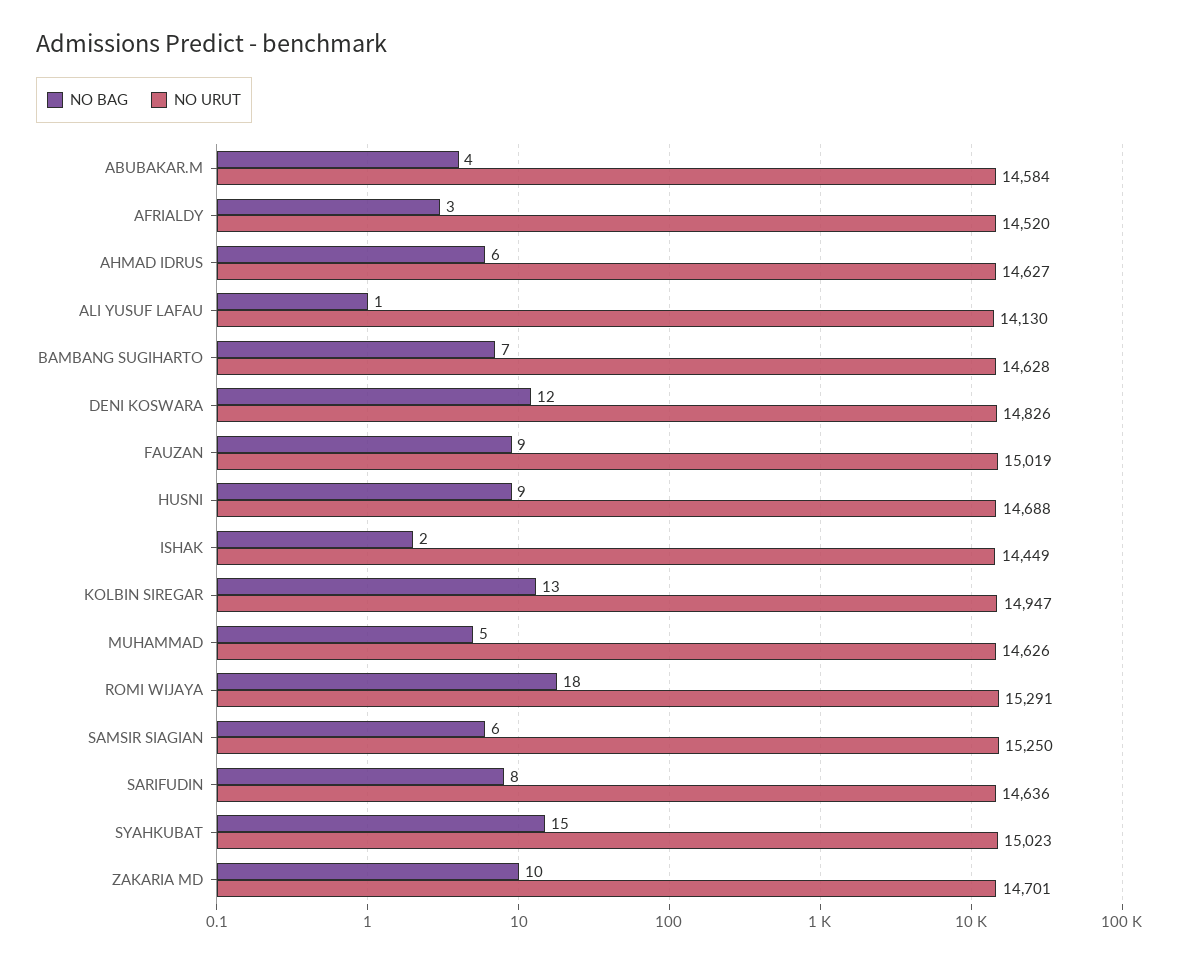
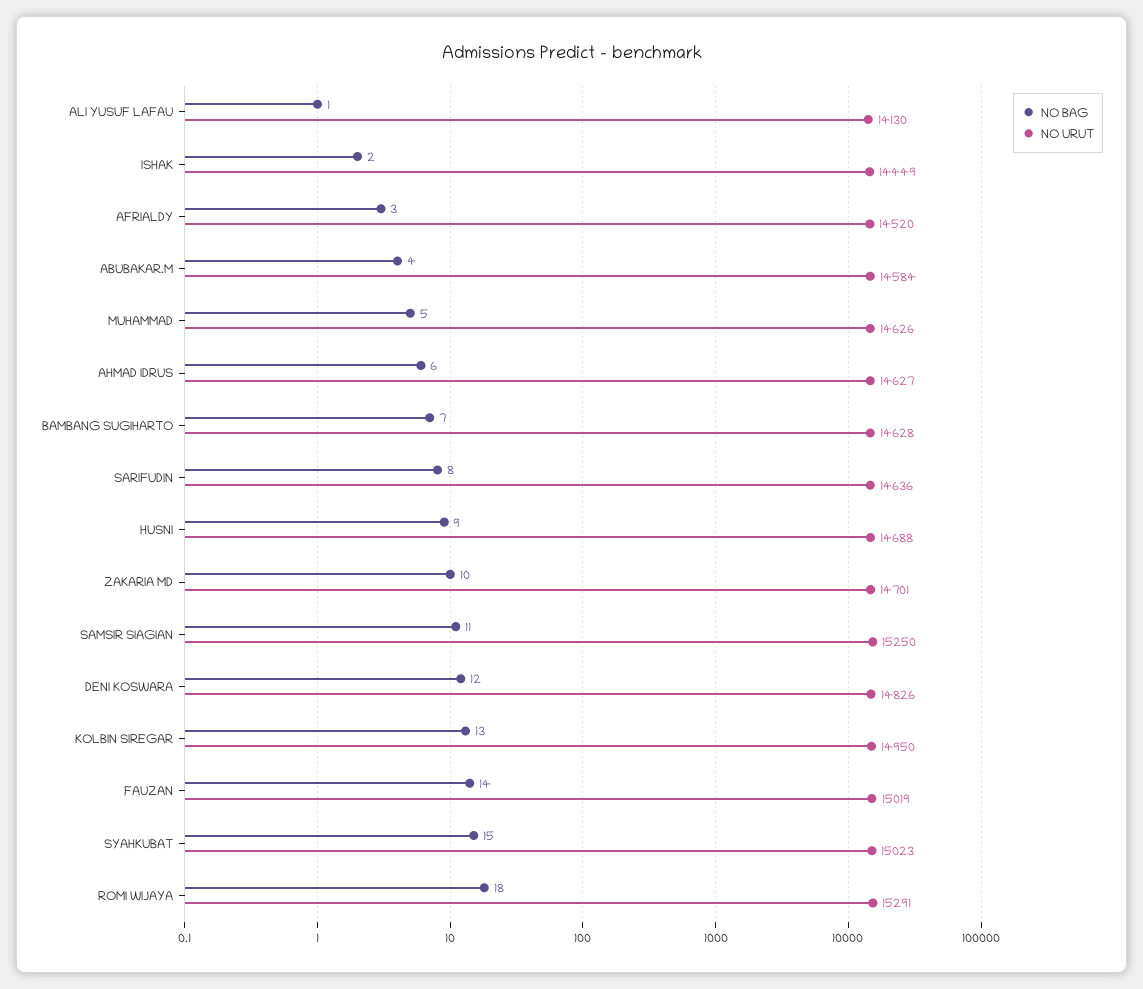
  {
    "NO BAG": {
      "ABUBAKAR.M": 4,
      "AFRIALDY": 3,
      "AHMAD IDRUS": 6,
      "ALI YUSUF LAFAU": 1,
      "BAMBANG SUGIHARTO": 7,
      "DENI KOSWARA": 12,
-     "FAUZAN": 9,
+     "FAUZAN": 14,
      "HUSNI": 9,
      "ISHAK": 2,
      "KOLBIN SIREGAR": 13,
      "MUHAMMAD": 5,
      "ROMI WIJAYA": 18,
-     "SAMSIR SIAGIAN": 6,
+     "SAMSIR SIAGIAN": 11,
      "SARIFUDIN": 8,
      "SYAHKUBAT": 15,
      "ZAKARIA MD": 10
    },
    "NO URUT": {
      "ABUBAKAR.M": 14584,
      "AFRIALDY": 14520,
      "AHMAD IDRUS": 14627,
      "ALI YUSUF LAFAU": 14130,
      "BAMBANG SUGIHARTO": 14628,
      "DENI KOSWARA": 14826,
      "FAUZAN": 15019,
      "HUSNI": 14688,
      "ISHAK": 14449,
-     "KOLBIN SIREGAR": 14947,
+     "KOLBIN SIREGAR": 14950,
      "MUHAMMAD": 14626,
      "ROMI WIJAYA": 15291,
      "SAMSIR SIAGIAN": 15250,
      "SARIFUDIN": 14636,
      "SYAHKUBAT": 15023,
      "ZAKARIA MD": 14701
    }
  }

